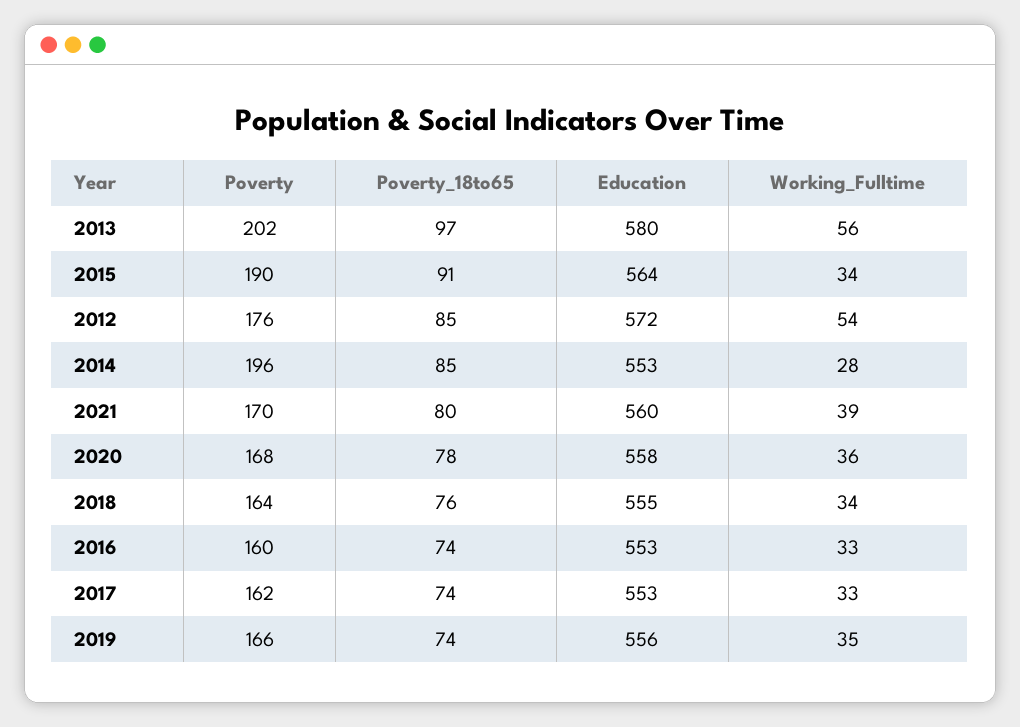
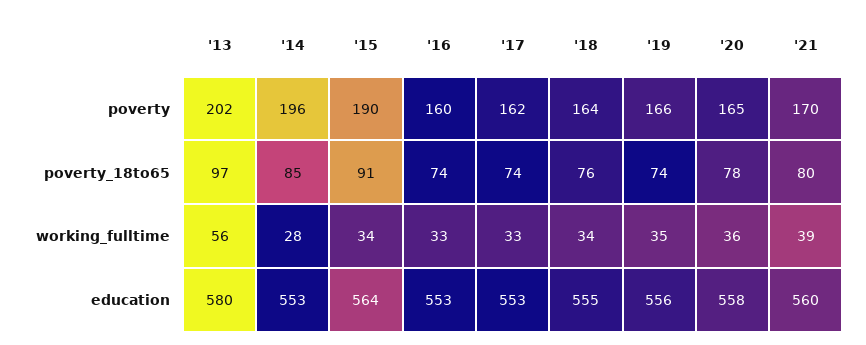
  {
    "Poverty": {
      "2013": 202,
      "2015": 190,
-     "2012": 176,
      "2014": 196,
      "2021": 170,
-     "2020": 168,
+     "2020": 165,
      "2018": 164,
      "2016": 160,
      "2017": 162,
      "2019": 166
    },
    "Poverty_18to65": {
      "2013": 97,
      "2015": 91,
-     "2012": 85,
      "2014": 85,
      "2021": 80,
      "2020": 78,
      "2018": 76,
      "2016": 74,
      "2017": 74,
      "2019": 74
    },
    "Education": {
      "2013": 580,
      "2015": 564,
-     "2012": 572,
      "2014": 553,
      "2021": 560,
      "2020": 558,
      "2018": 555,
      "2016": 553,
      "2017": 553,
      "2019": 556
    },
    "Working_Fulltime": {
      "2013": 56,
      "2015": 34,
-     "2012": 54,
      "2014": 28,
      "2021": 39,
      "2020": 36,
      "2018": 34,
      "2016": 33,
      "2017": 33,
      "2019": 35
    }
  }

